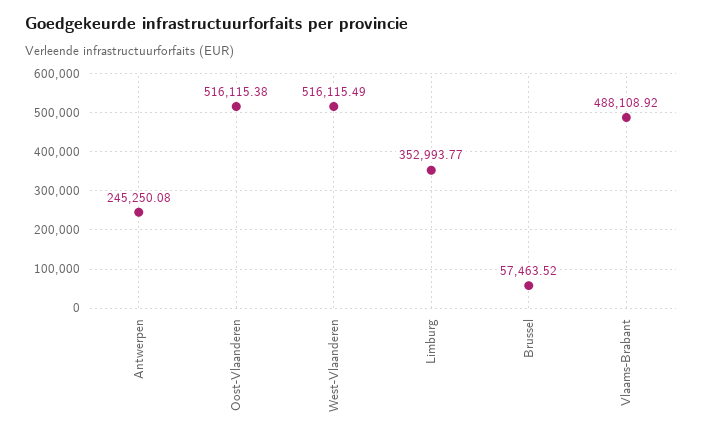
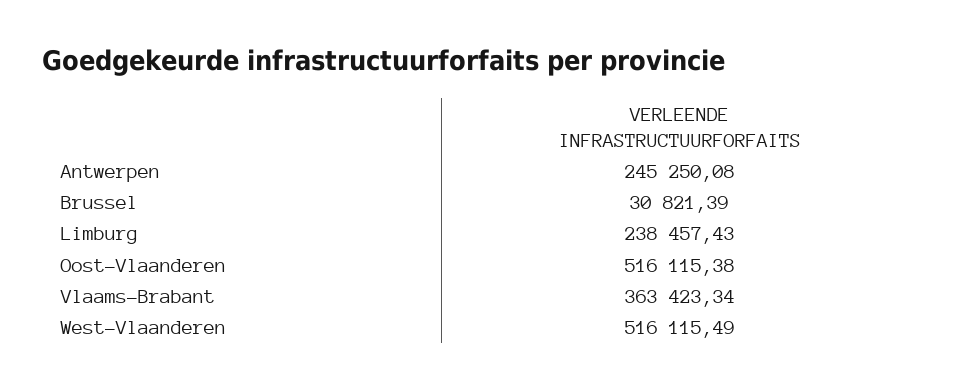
  {
    "Antwerpen": 245250.08,
    "Oost-Vlaanderen": 516115.38,
    "West-Vlaanderen": 516115.49,
-   "Limburg": 352993.77,
+   "Limburg": 238457.43,
-   "Brussel": 57463.52,
+   "Brussel": 30821.39,
-   "Vlaams-Brabant": 488108.92
+   "Vlaams-Brabant": 363423.34
  }

